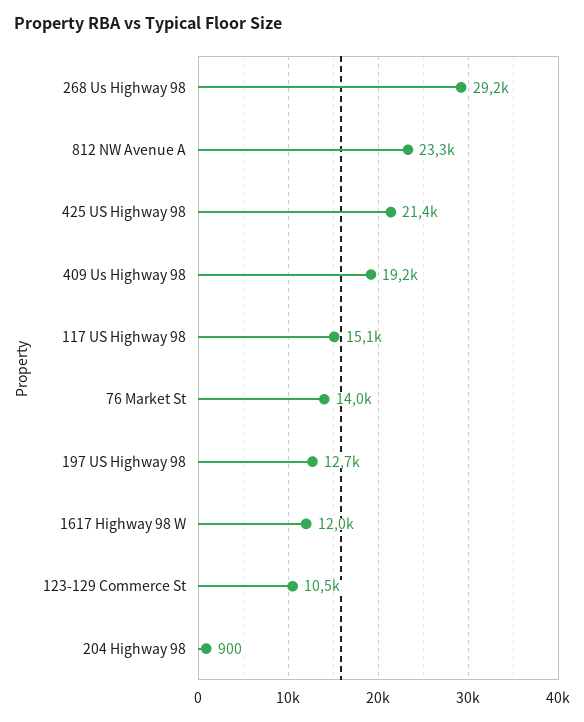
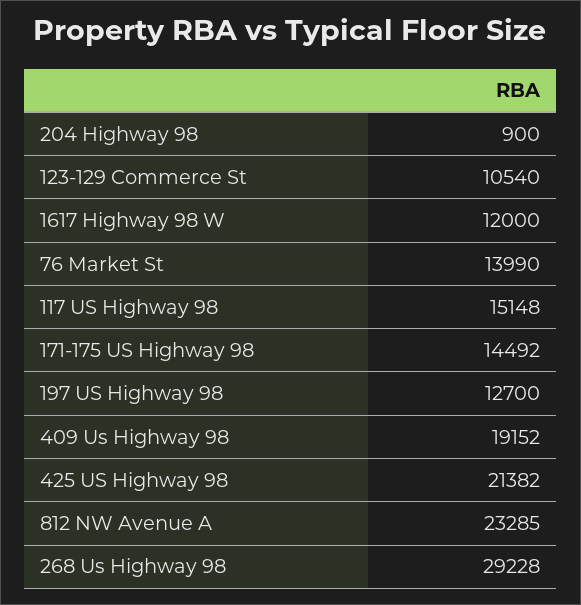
  {
    "268 Us Highway 98": 29228,
    "812 NW Avenue A": 23285,
    "425 US Highway 98": 21382,
    "409 Us Highway 98": 19152,
    "117 US Highway 98": 15148,
    "76 Market St": 13990,
    "197 US Highway 98": 12700,
    "1617 Highway 98 W": 12000,
    "123-129 Commerce St": 10540,
-   "204 Highway 98": 900
+   "204 Highway 98": 900,
+   "171-175 US Highway 98": 14492
  }

